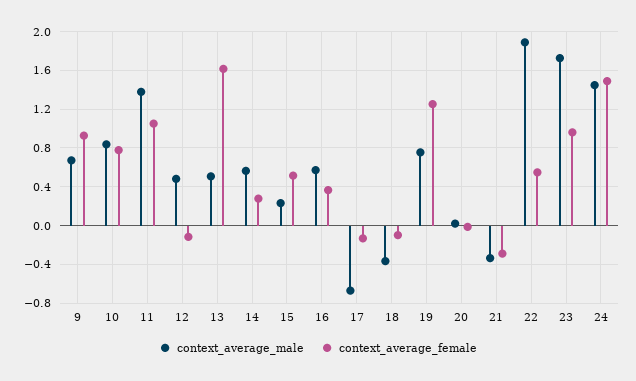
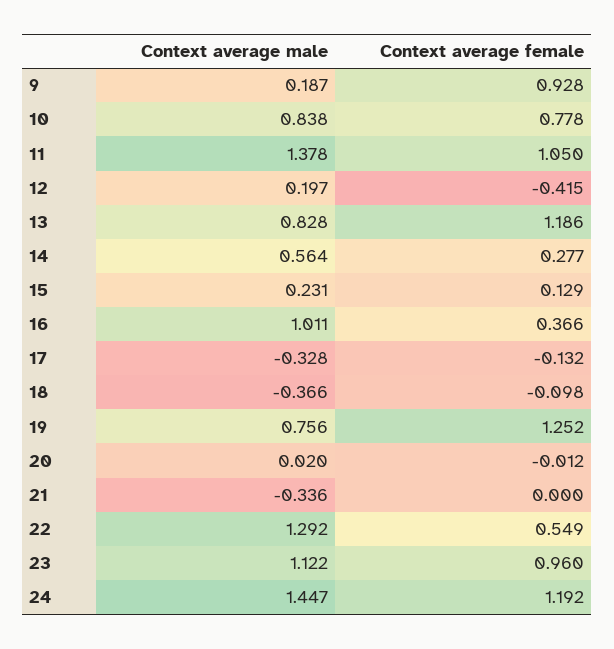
  {
    "context_average_male": {
-     "9": 0.7,
+     "9": 0.187,
      "10": 0.838,
      "11": 1.378,
-     "12": 0.5,
+     "12": 0.197,
-     "13": 0.5,
+     "13": 0.828,
      "14": 0.564,
      "15": 0.231,
-     "16": 0.6,
+     "16": 1.011,
-     "17": -0.7,
+     "17": -0.328,
      "18": -0.366,
      "19": 0.756,
      "20": 0.02,
      "21": -0.336,
-     "22": 1.9,
+     "22": 1.292,
-     "23": 1.7,
+     "23": 1.122,
      "24": 1.447
    },
    "context_average_female": {
      "9": 0.928,
      "10": 0.778,
      "11": 1.05,
-     "12": -0.1,
+     "12": -0.415,
-     "13": 1.6,
+     "13": 1.186,
      "14": 0.277,
-     "15": 0.5,
+     "15": 0.129,
      "16": 0.366,
      "17": -0.132,
      "18": -0.098,
      "19": 1.252,
      "20": -0.012,
-     "21": -0.3,
+     "21": 0,
      "22": 0.549,
      "23": 0.96,
-     "24": 1.5
+     "24": 1.192
    }
  }

